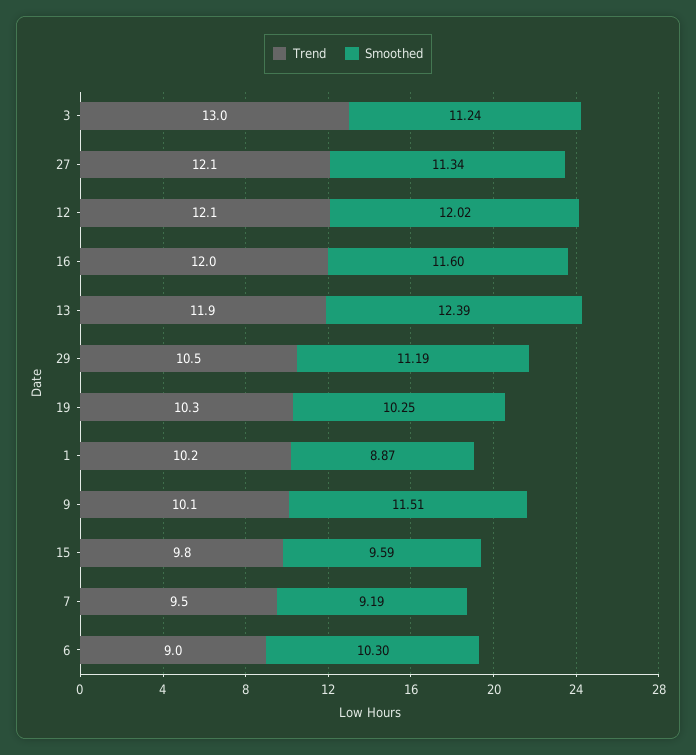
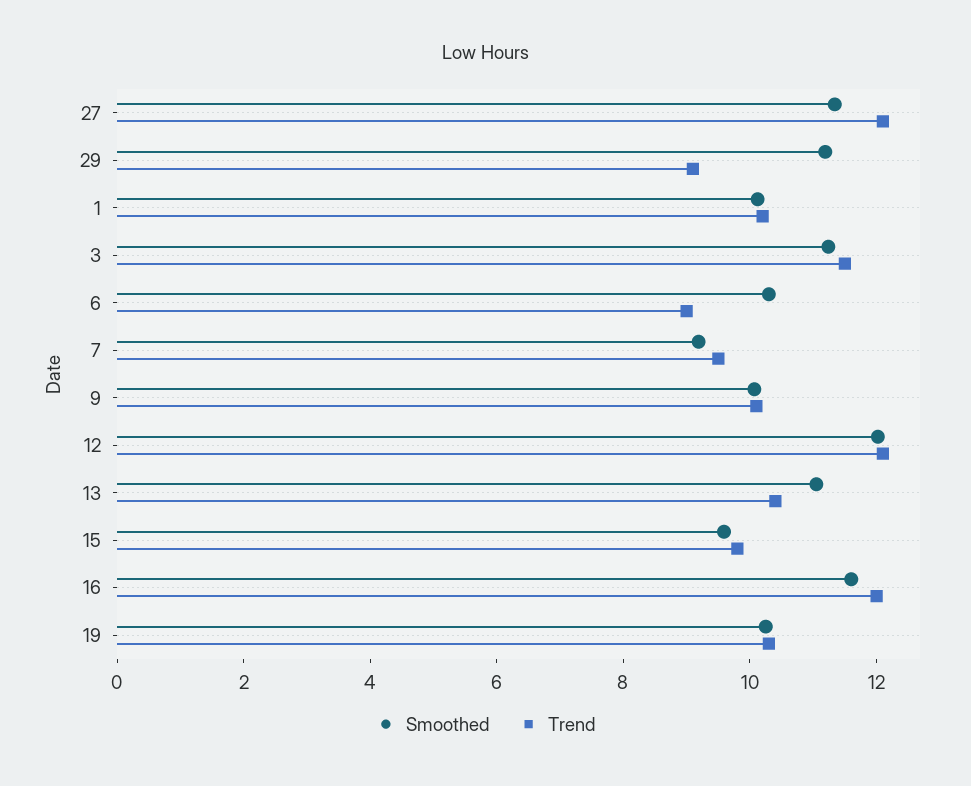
  {
    "Trend": {
-     "3": 13,
+     "3": 11.5,
      "27": 12.1,
      "12": 12.1,
      "16": 12,
-     "13": 11.9,
+     "13": 10.5,
-     "29": 10.5,
+     "29": 9,
      "19": 10.3,
      "1": 10.2,
      "9": 10.1,
      "15": 9.8,
      "7": 9.5,
      "6": 9
    },
    "Smoothed": {
      "3": 11.24,
      "27": 11.34,
      "12": 12.02,
      "16": 11.6,
-     "13": 12.39,
+     "13": 11,
      "29": 11.19,
      "19": 10.25,
-     "1": 8.87,
+     "1": 10,
-     "9": 11.51,
+     "9": 10,
      "15": 9.59,
      "7": 9.19,
      "6": 10.3
    }
  }

